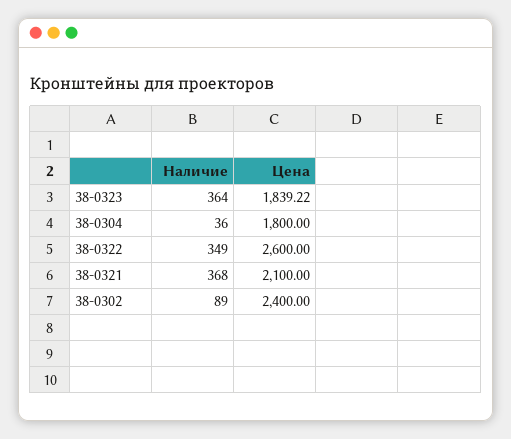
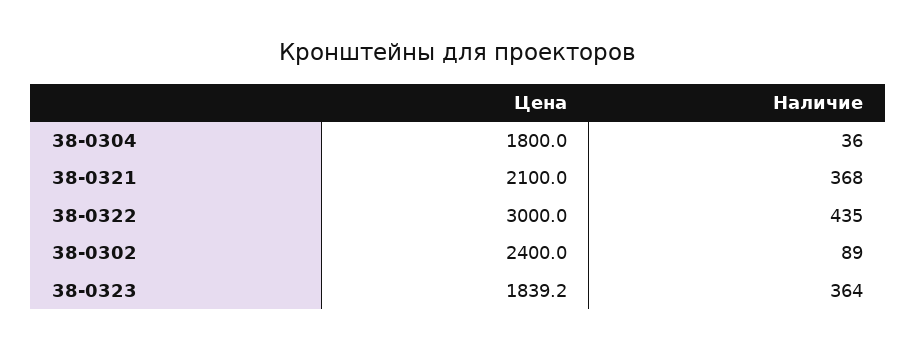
  {
    "Наличие": {
      "38-0323": 364,
      "38-0304": 36,
-     "38-0322": 349,
+     "38-0322": 435,
      "38-0321": 368,
      "38-0302": 89
    },
    "Цена": {
      "38-0323": 1839.22,
      "38-0304": 1800,
-     "38-0322": 2600,
+     "38-0322": 3000,
      "38-0321": 2100,
      "38-0302": 2400
    }
  }

